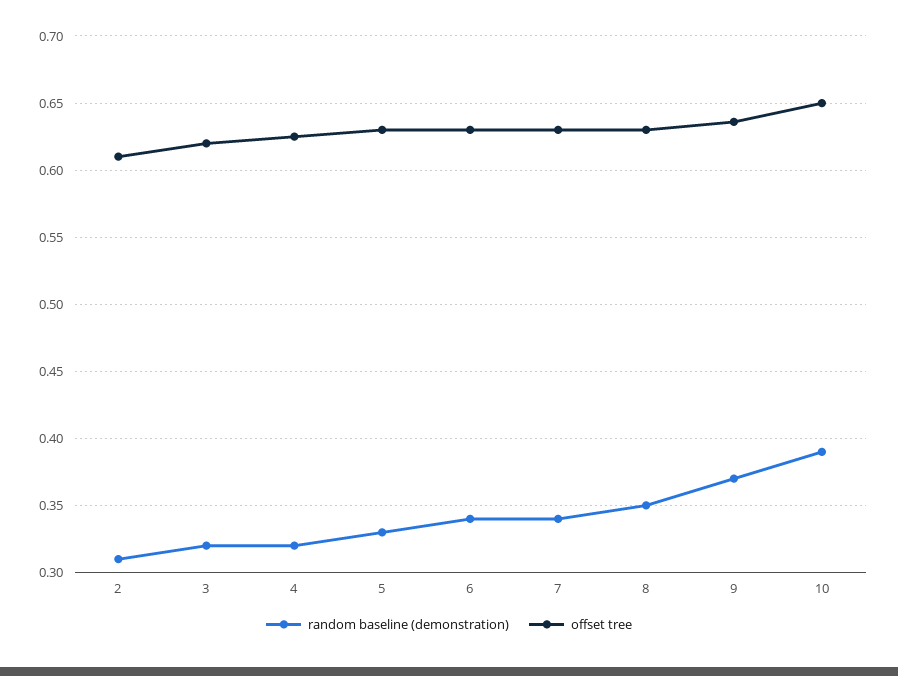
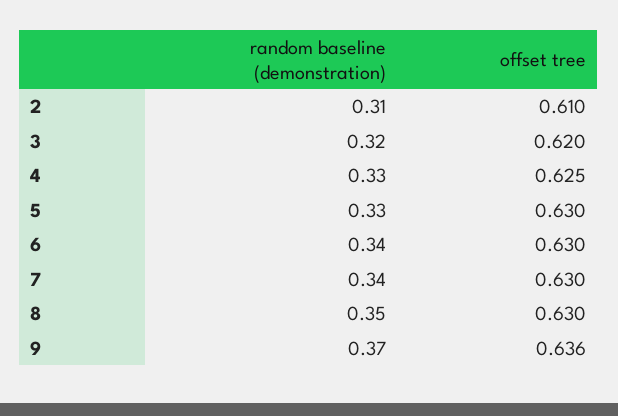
  {
    "random baseline (demonstration)": {
      "2": 0.31,
      "3": 0.32,
-     "4": 0.32,
+     "4": 0.33,
      "5": 0.33,
      "6": 0.34,
      "7": 0.34,
      "8": 0.35,
-     "9": 0.37,
+     "9": 0.37
-     "10": 0.39
    },
    "offset tree": {
      "2": 0.61,
      "3": 0.62,
      "4": 0.625,
      "5": 0.63,
      "6": 0.63,
      "7": 0.63,
      "8": 0.63,
-     "9": 0.636,
+     "9": 0.636
-     "10": 0.65
    }
  }

